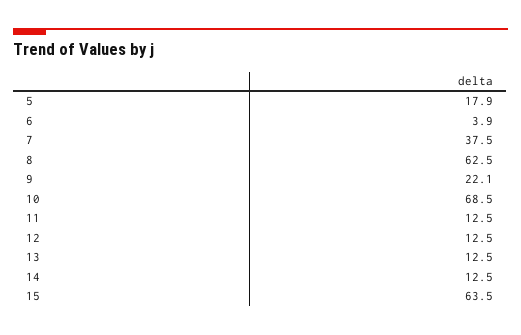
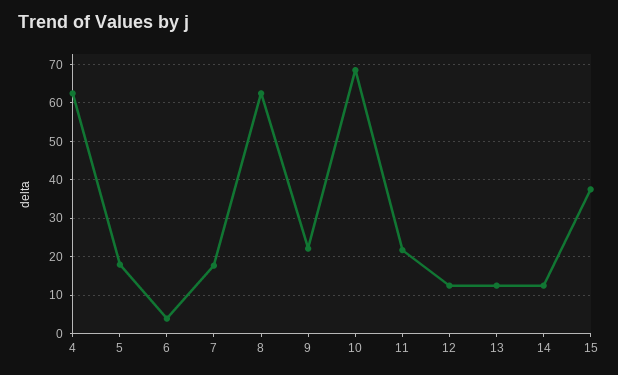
  {
    "5": 17.9,
    "6": 3.9,
-   "7": 37.5,
+   "7": 18,
    "8": 62.5,
    "9": 22.1,
    "10": 68.5,
-   "11": 12.5,
+   "11": 22,
    "12": 12.5,
    "13": 12.5,
    "14": 12.5,
-   "15": 63.5
+   "15": 38,
+   "4": 62
  }

